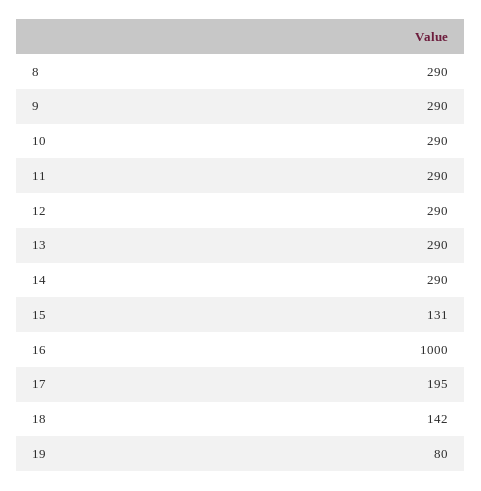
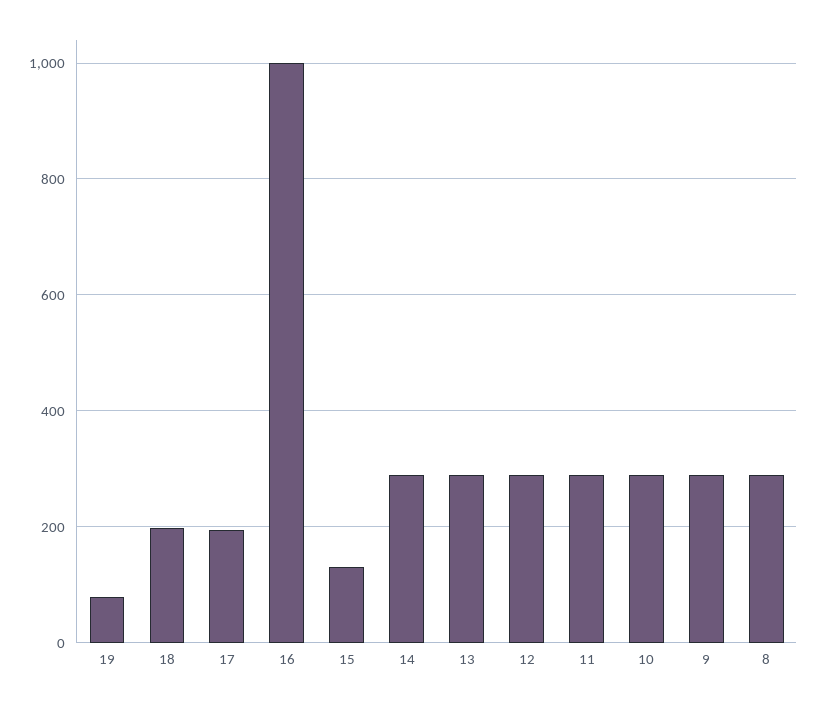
  {
    "8": 290,
    "9": 290,
    "10": 290,
    "11": 290,
    "12": 290,
    "13": 290,
    "14": 290,
    "15": 131,
    "16": 1000,
    "17": 195,
-   "18": 142,
+   "18": 200,
    "19": 80
  }

